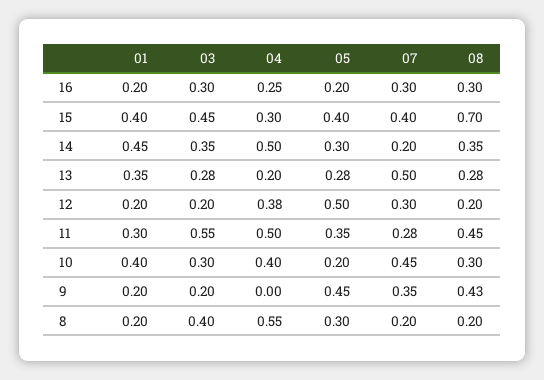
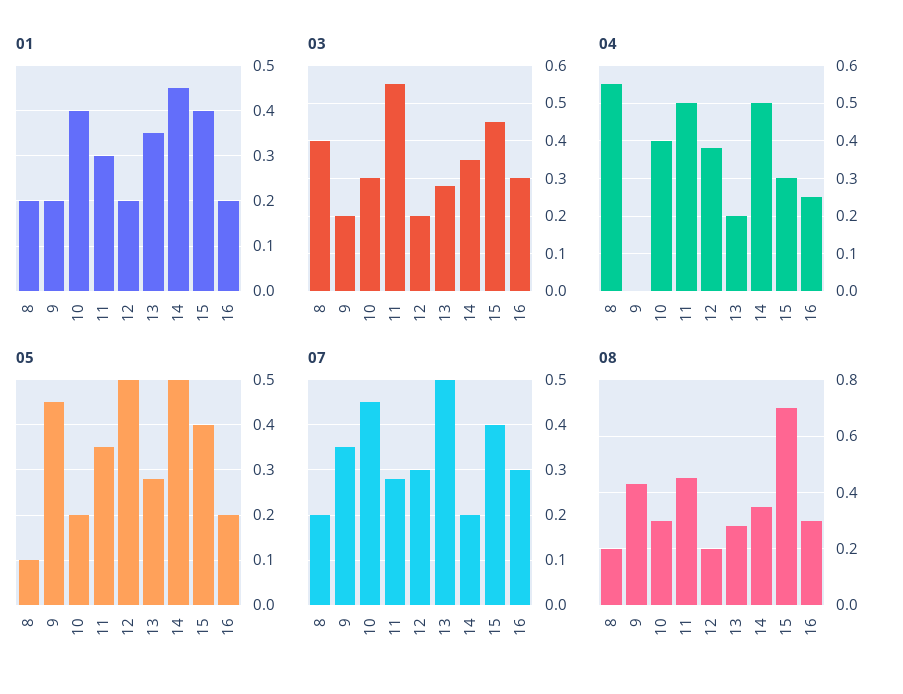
  {
    "01": {
      "16": 0.2,
      "15": 0.4,
      "14": 0.45,
      "13": 0.35,
      "12": 0.2,
      "11": 0.3,
      "10": 0.4,
      "9": 0.2,
      "8": 0.2
    },
    "03": {
      "16": 0.3,
      "15": 0.45,
      "14": 0.35,
      "13": 0.28,
      "12": 0.2,
      "11": 0.55,
      "10": 0.3,
      "9": 0.2,
      "8": 0.4
    },
    "04": {
      "16": 0.25,
      "15": 0.3,
      "14": 0.5,
      "13": 0.2,
      "12": 0.38,
      "11": 0.5,
      "10": 0.4,
      "9": 0,
      "8": 0.55
    },
    "05": {
      "16": 0.2,
      "15": 0.4,
-     "14": 0.3,
+     "14": 0.5,
      "13": 0.28,
      "12": 0.5,
      "11": 0.35,
      "10": 0.2,
      "9": 0.45,
-     "8": 0.3
+     "8": 0.1
    },
    "07": {
      "16": 0.3,
      "15": 0.4,
      "14": 0.2,
      "13": 0.5,
      "12": 0.3,
      "11": 0.28,
      "10": 0.45,
      "9": 0.35,
      "8": 0.2
    },
    "08": {
      "16": 0.3,
      "15": 0.7,
      "14": 0.35,
      "13": 0.28,
      "12": 0.2,
      "11": 0.45,
      "10": 0.3,
      "9": 0.43,
      "8": 0.2
    }
  }

